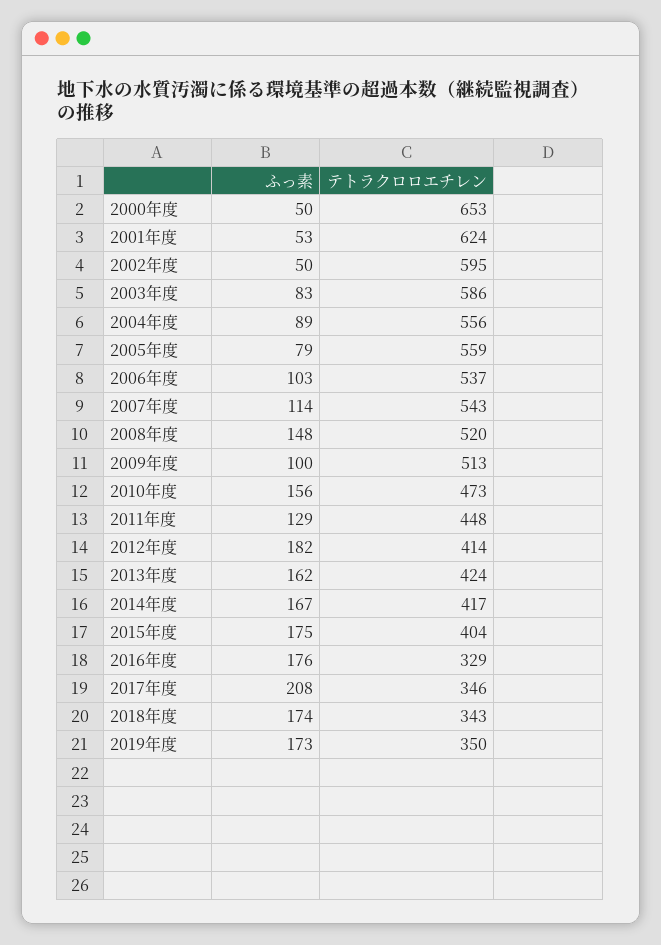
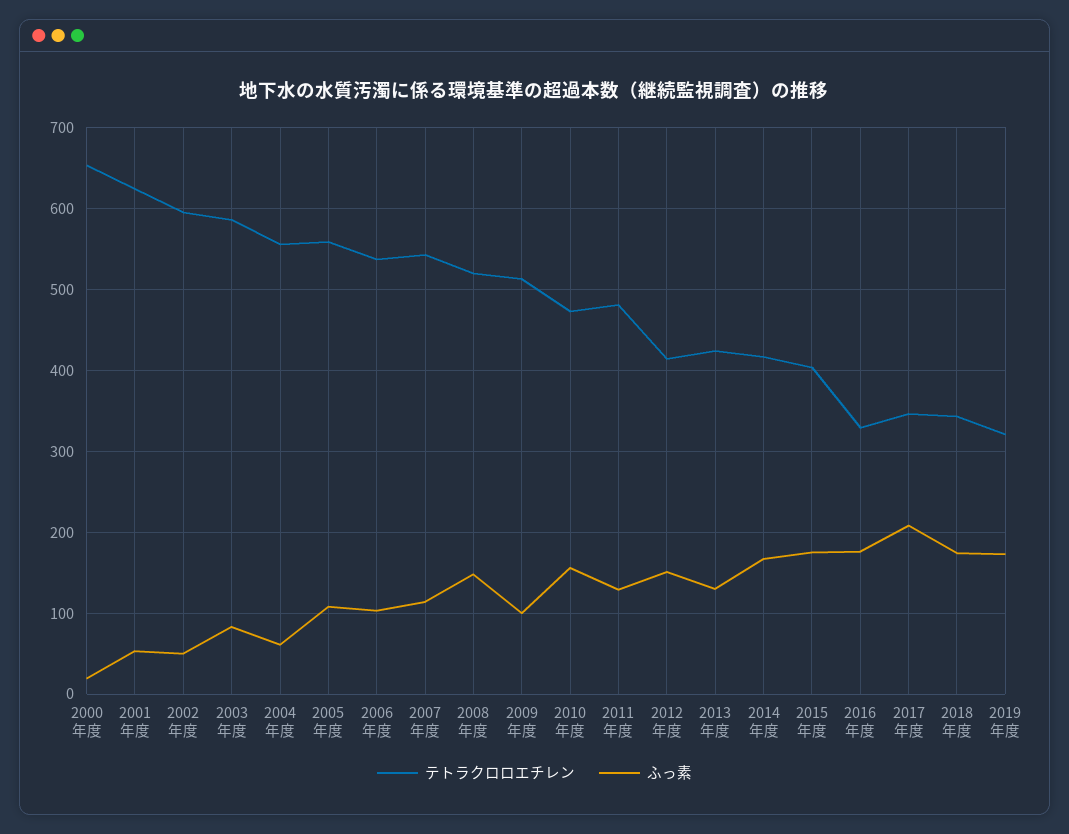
  {
    "ふっ素": {
-     "2000年度": 50,
+     "2000年度": 20,
      "2001年度": 53,
      "2002年度": 50,
      "2003年度": 83,
-     "2004年度": 89,
+     "2004年度": 60,
-     "2005年度": 79,
+     "2005年度": 110,
      "2006年度": 103,
      "2007年度": 114,
      "2008年度": 148,
      "2009年度": 100,
      "2010年度": 156,
      "2011年度": 129,
-     "2012年度": 182,
+     "2012年度": 150,
-     "2013年度": 162,
+     "2013年度": 130,
      "2014年度": 167,
      "2015年度": 175,
      "2016年度": 176,
      "2017年度": 208,
      "2018年度": 174,
      "2019年度": 173
    },
    "テトラクロロエチレン": {
      "2000年度": 653,
      "2001年度": 624,
      "2002年度": 595,
      "2003年度": 586,
      "2004年度": 556,
      "2005年度": 559,
      "2006年度": 537,
      "2007年度": 543,
      "2008年度": 520,
      "2009年度": 513,
      "2010年度": 473,
-     "2011年度": 448,
+     "2011年度": 480,
      "2012年度": 414,
      "2013年度": 424,
      "2014年度": 417,
      "2015年度": 404,
      "2016年度": 329,
      "2017年度": 346,
      "2018年度": 343,
-     "2019年度": 350
+     "2019年度": 320
    }
  }

